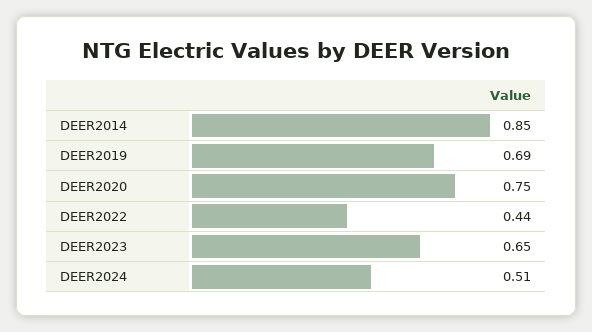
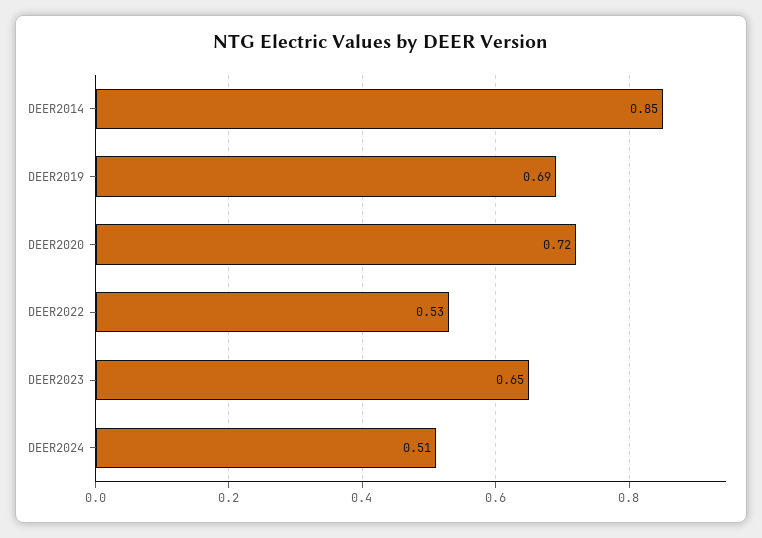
  {
    "DEER2014": 0.85,
    "DEER2019": 0.69,
-   "DEER2020": 0.75,
+   "DEER2020": 0.72,
-   "DEER2022": 0.44,
+   "DEER2022": 0.53,
    "DEER2023": 0.65,
    "DEER2024": 0.51
  }

